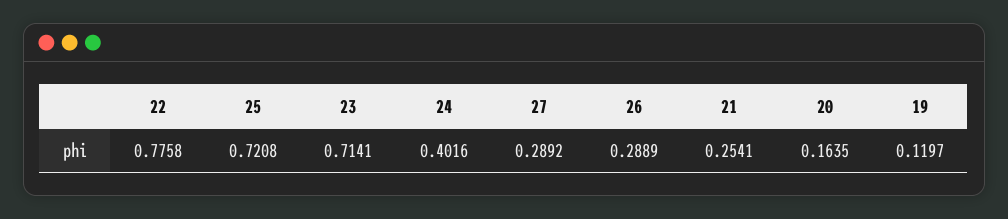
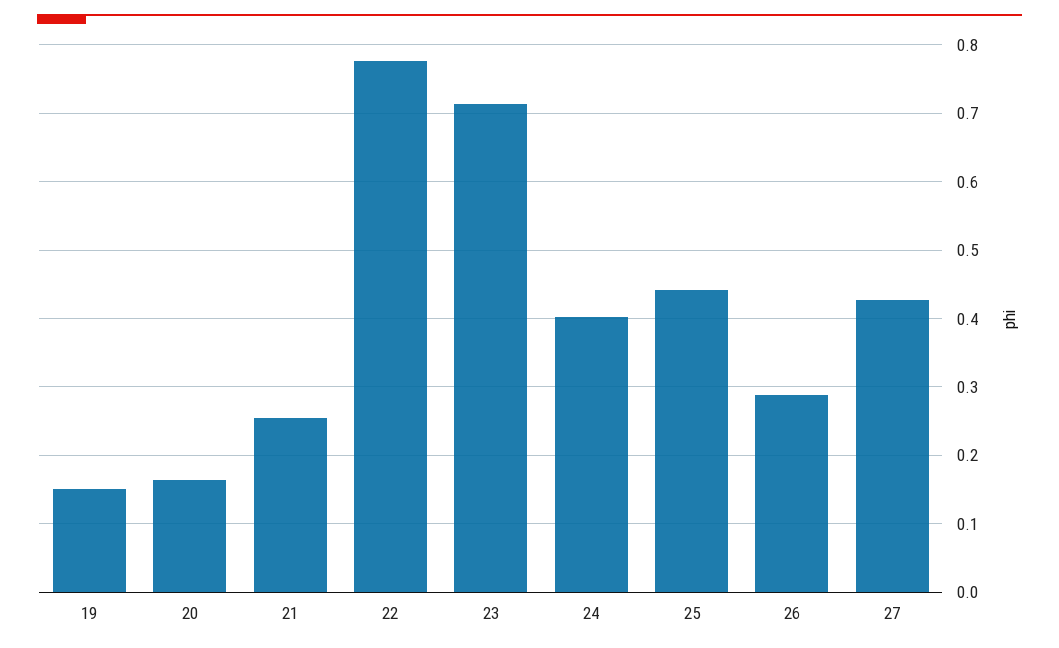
  {
    "22": 0.7758,
-   "25": 0.7208,
+   "25": 0.44,
    "23": 0.7141,
    "24": 0.4016,
-   "27": 0.2892,
+   "27": 0.43,
    "26": 0.2889,
    "21": 0.2541,
    "20": 0.1635,
-   "19": 0.1197
+   "19": 0.15
  }

